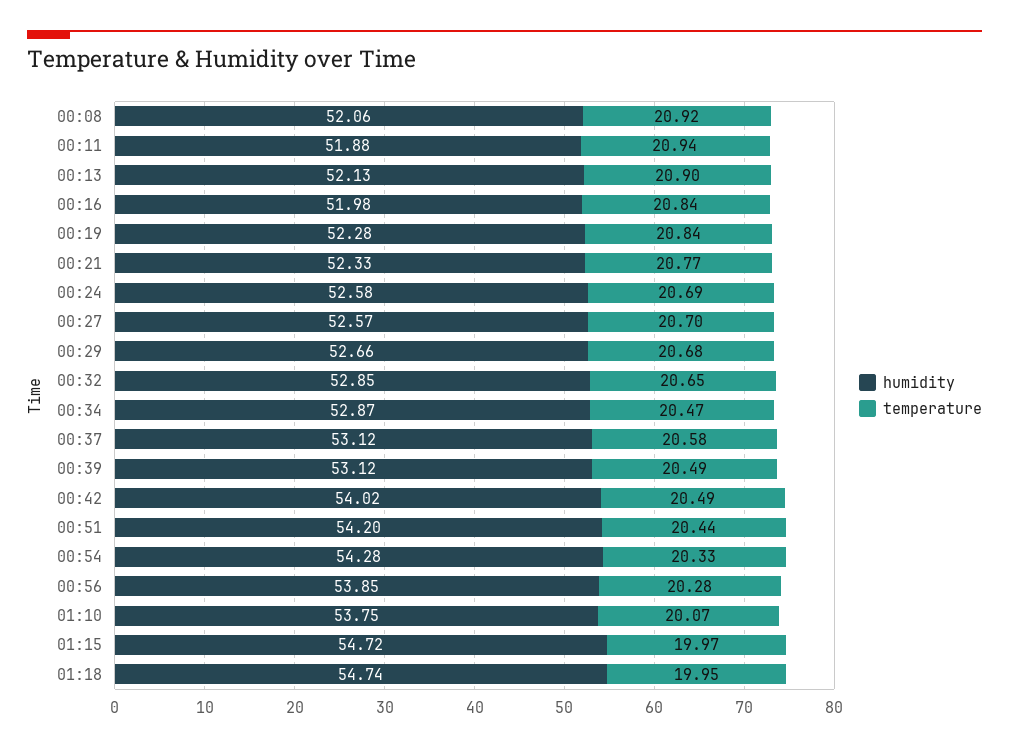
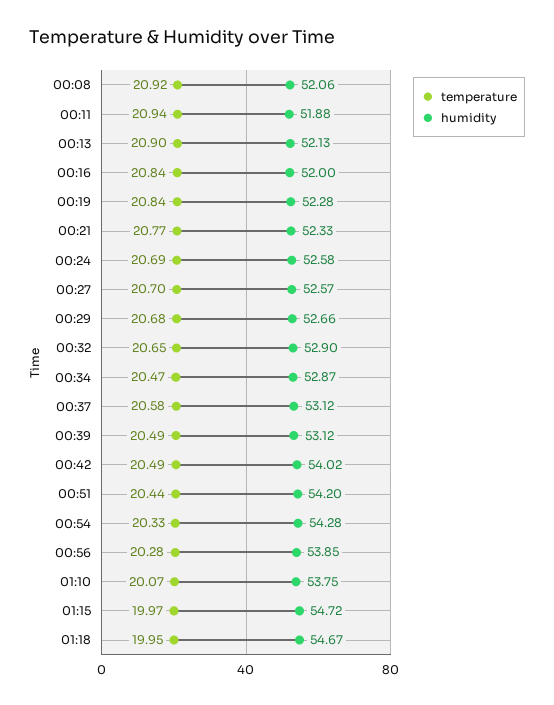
  {
    "humidity": {
      "00:08": 52.06,
      "00:11": 51.88,
      "00:13": 52.13,
-     "00:16": 51.98,
+     "00:16": 52,
      "00:19": 52.28,
      "00:21": 52.33,
      "00:24": 52.58,
      "00:27": 52.57,
      "00:29": 52.66,
-     "00:32": 52.85,
+     "00:32": 52.9,
      "00:34": 52.87,
      "00:37": 53.12,
      "00:39": 53.12,
      "00:42": 54.02,
      "00:51": 54.2,
      "00:54": 54.28,
      "00:56": 53.85,
      "01:10": 53.75,
      "01:15": 54.72,
-     "01:18": 54.74
+     "01:18": 54.67
    },
    "temperature": {
      "00:08": 20.92,
      "00:11": 20.94,
      "00:13": 20.9,
      "00:16": 20.84,
      "00:19": 20.84,
      "00:21": 20.77,
      "00:24": 20.69,
      "00:27": 20.7,
      "00:29": 20.68,
      "00:32": 20.65,
      "00:34": 20.47,
      "00:37": 20.58,
      "00:39": 20.49,
      "00:42": 20.49,
      "00:51": 20.44,
      "00:54": 20.33,
      "00:56": 20.28,
      "01:10": 20.07,
      "01:15": 19.97,
      "01:18": 19.95
    }
  }

